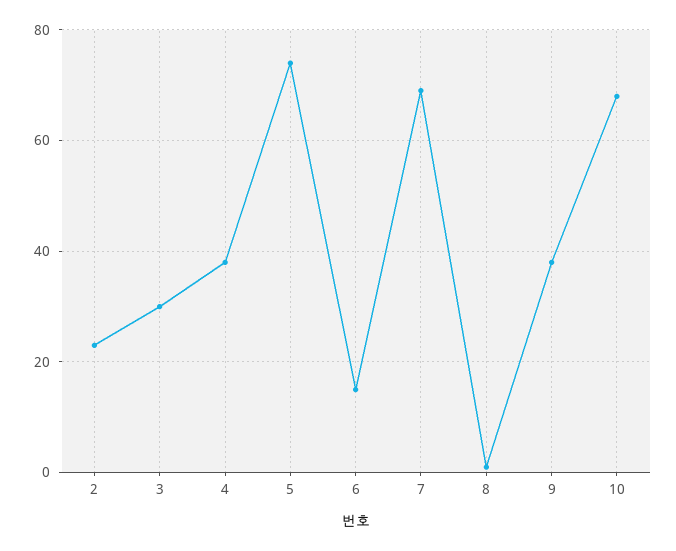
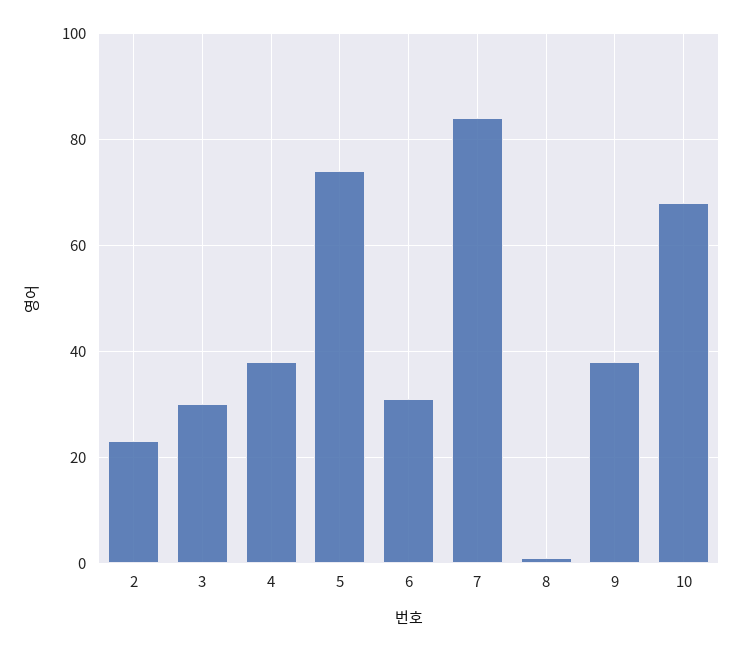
  {
    "2": 25,
    "3": 30,
    "4": 40,
    "5": 75,
-   "6": 15,
+   "6": 30,
-   "7": 70,
+   "7": 85,
    "8": 0,
    "9": 40,
    "10": 70
  }

